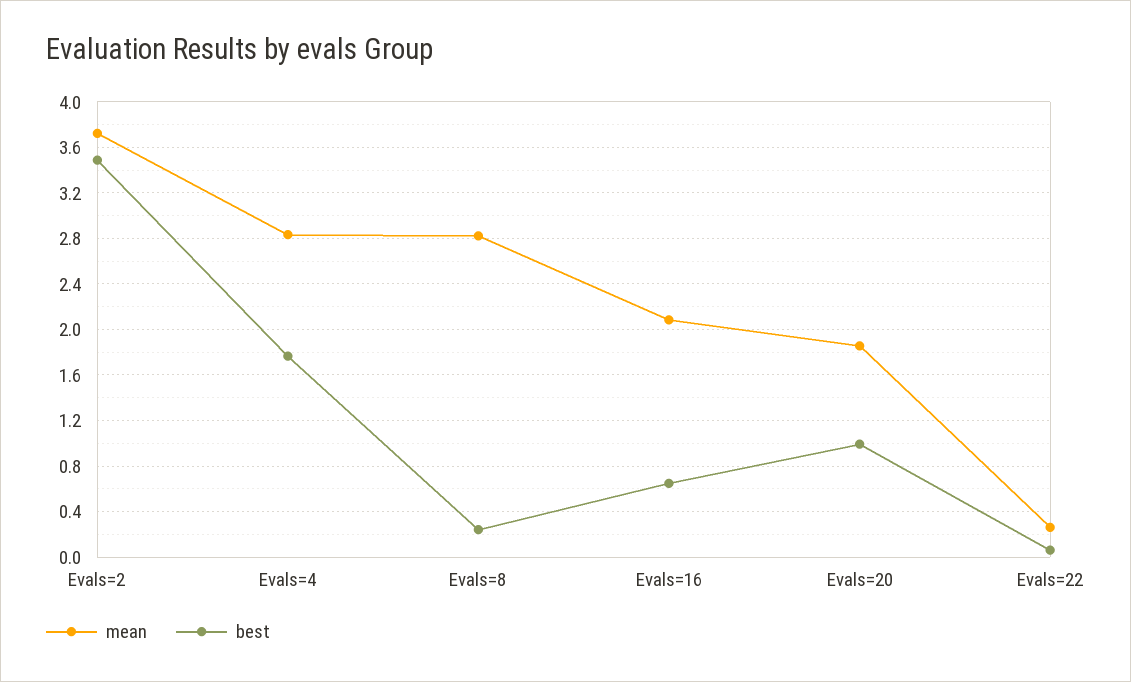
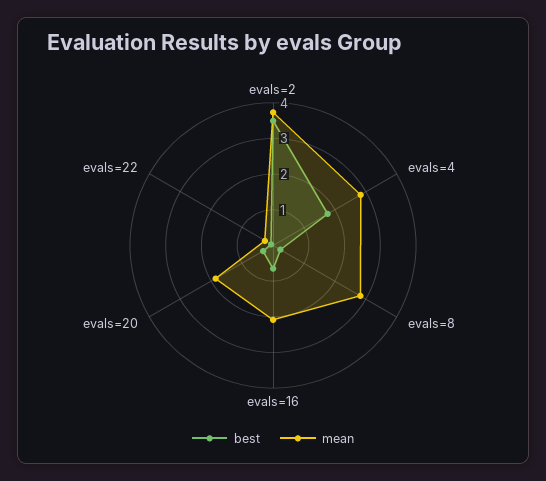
  {
    "mean": {
      "Evals=2": 3.7,
      "Evals=4": 2.8,
      "Evals=8": 2.8,
      "Evals=16": 2.1,
      "Evals=20": 1.9,
      "Evals=22": 0.3
    },
    "best": {
      "Evals=2": 3.5,
      "Evals=4": 1.8,
      "Evals=8": 0.2,
      "Evals=16": 0.6,
-     "Evals=20": 1,
+     "Evals=20": 0.25,
      "Evals=22": 0.1
    }
  }

